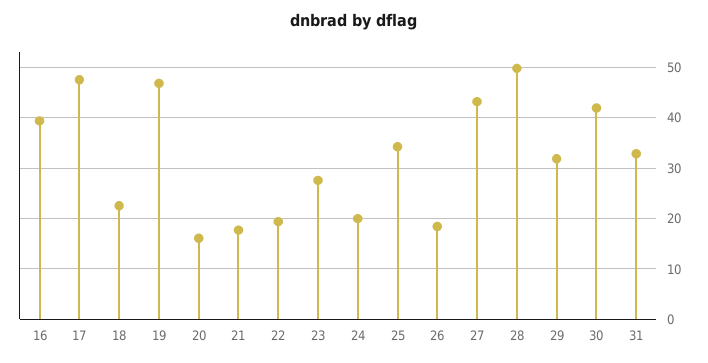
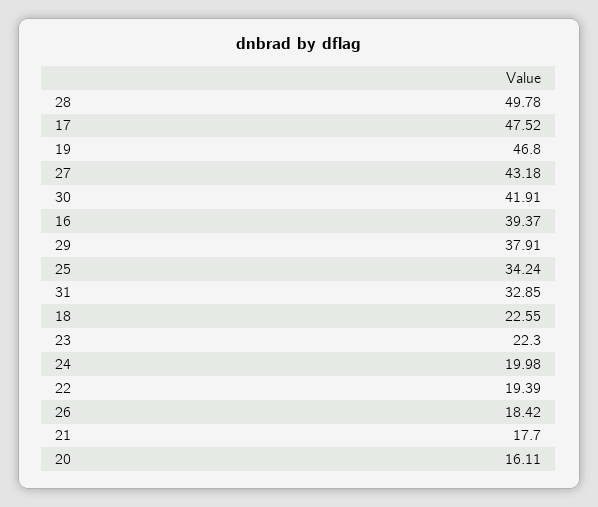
  {
    "16": 39.37,
    "17": 47.52,
    "18": 22.55,
    "19": 46.8,
    "20": 16.11,
    "21": 17.7,
    "22": 19.39,
-   "23": 28,
+   "23": 22.3,
    "24": 19.98,
    "25": 34.24,
    "26": 18.42,
    "27": 43.18,
    "28": 49.78,
-   "29": 32,
+   "29": 37.91,
    "30": 41.91,
    "31": 32.85
  }

